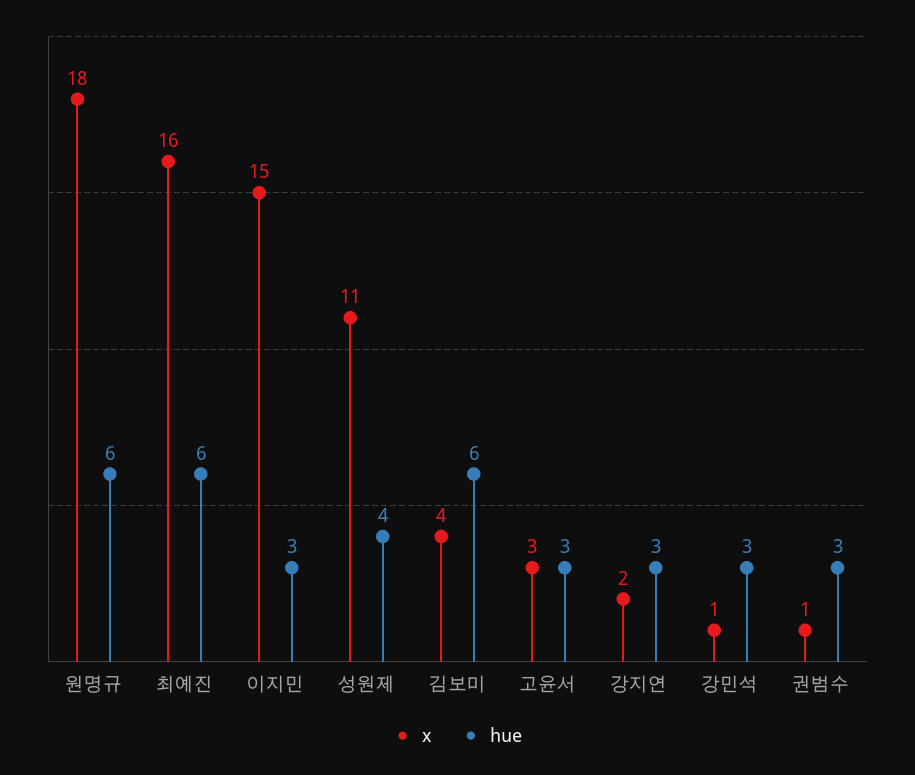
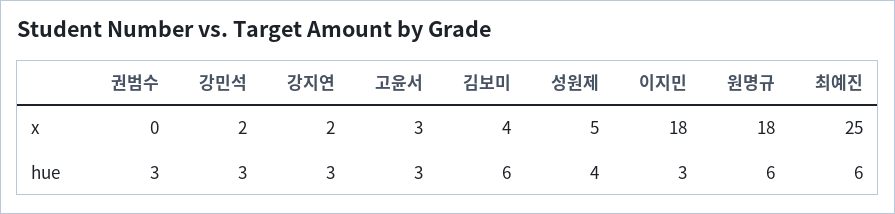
  {
    "x": {
      "원명규": 18,
-     "최예진": 16,
+     "최예진": 25,
-     "이지민": 15,
+     "이지민": 18,
-     "성원제": 11,
+     "성원제": 5,
      "김보미": 4,
      "고윤서": 3,
      "강지연": 2,
-     "강민석": 1,
+     "강민석": 2,
-     "권범수": 1
+     "권범수": 0
    },
    "hue": {
      "원명규": 6,
      "최예진": 6,
      "이지민": 3,
      "성원제": 4,
      "김보미": 6,
      "고윤서": 3,
      "강지연": 3,
      "강민석": 3,
      "권범수": 3
    }
  }

